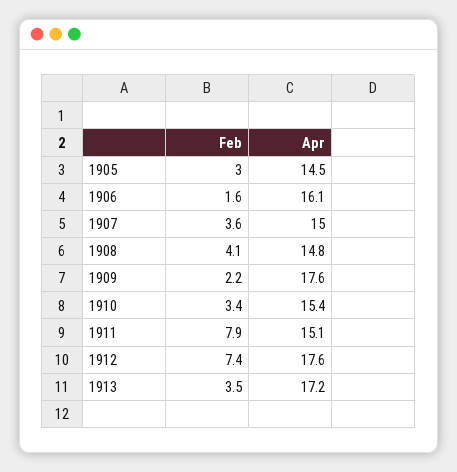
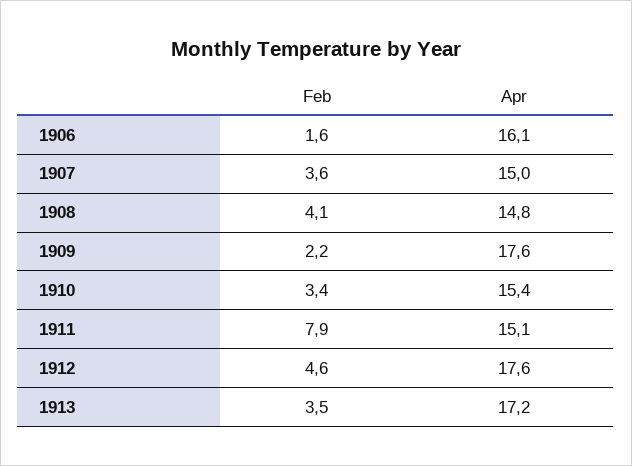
  {
    "Feb": {
-     "1905": 3,
      "1906": 1.6,
      "1907": 3.6,
      "1908": 4.1,
      "1909": 2.2,
      "1910": 3.4,
      "1911": 7.9,
-     "1912": 7.4,
+     "1912": 4.6,
      "1913": 3.5
    },
    "Apr": {
-     "1905": 14.5,
      "1906": 16.1,
      "1907": 15,
      "1908": 14.8,
      "1909": 17.6,
      "1910": 15.4,
      "1911": 15.1,
      "1912": 17.6,
      "1913": 17.2
    }
  }

